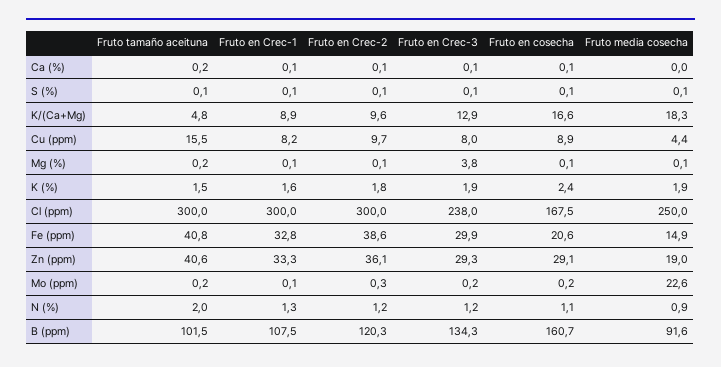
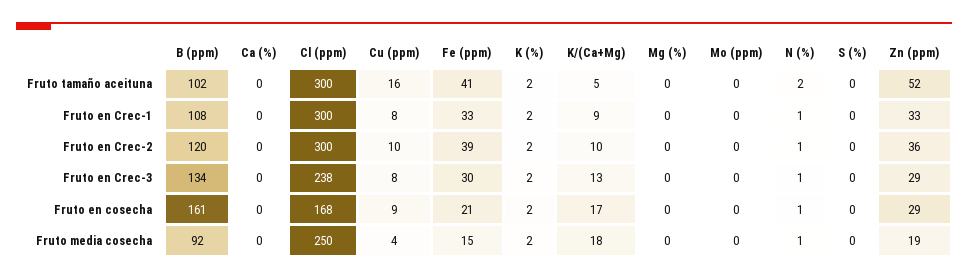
  {
    "Fruto tamaño aceituna": {
      "Ca (%)": 0.2,
      "S (%)": 0.1,
      "K/(Ca+Mg)": 4.8,
      "Cu (ppm)": 15.5,
      "Mg (%)": 0.2,
      "K (%)": 1.5,
      "Cl (ppm)": 300,
      "Fe (ppm)": 40.8,
-     "Zn (ppm)": 40.6,
+     "Zn (ppm)": 52,
      "Mo (ppm)": 0.2,
      "N (%)": 2,
      "B (ppm)": 101.5
    },
    "Fruto en Crec-1": {
      "Ca (%)": 0.1,
      "S (%)": 0.1,
      "K/(Ca+Mg)": 8.9,
      "Cu (ppm)": 8.2,
      "Mg (%)": 0.1,
      "K (%)": 1.6,
      "Cl (ppm)": 300,
      "Fe (ppm)": 32.8,
      "Zn (ppm)": 33.3,
      "Mo (ppm)": 0.1,
      "N (%)": 1.3,
      "B (ppm)": 107.5
    },
    "Fruto en Crec-2": {
      "Ca (%)": 0.1,
      "S (%)": 0.1,
      "K/(Ca+Mg)": 9.6,
      "Cu (ppm)": 9.7,
      "Mg (%)": 0.1,
      "K (%)": 1.8,
      "Cl (ppm)": 300,
      "Fe (ppm)": 38.6,
      "Zn (ppm)": 36.1,
      "Mo (ppm)": 0.3,
      "N (%)": 1.2,
      "B (ppm)": 120.3
    },
    "Fruto en Crec-3": {
      "Ca (%)": 0.1,
      "S (%)": 0.1,
      "K/(Ca+Mg)": 12.9,
      "Cu (ppm)": 8,
-     "Mg (%)": 3.8,
+     "Mg (%)": 0,
      "K (%)": 1.9,
      "Cl (ppm)": 238,
      "Fe (ppm)": 29.9,
      "Zn (ppm)": 29.3,
      "Mo (ppm)": 0.2,
      "N (%)": 1.2,
      "B (ppm)": 134.3
    },
    "Fruto en cosecha": {
      "Ca (%)": 0.1,
      "S (%)": 0.1,
      "K/(Ca+Mg)": 16.6,
      "Cu (ppm)": 8.9,
      "Mg (%)": 0.1,
      "K (%)": 2.4,
      "Cl (ppm)": 167.5,
      "Fe (ppm)": 20.6,
      "Zn (ppm)": 29.1,
      "Mo (ppm)": 0.2,
      "N (%)": 1.1,
      "B (ppm)": 160.7
    },
    "Fruto media cosecha": {
      "Ca (%)": 0,
      "S (%)": 0.1,
      "K/(Ca+Mg)": 18.3,
      "Cu (ppm)": 4.4,
      "Mg (%)": 0.1,
      "K (%)": 1.9,
      "Cl (ppm)": 250,
      "Fe (ppm)": 14.9,
      "Zn (ppm)": 19,
-     "Mo (ppm)": 22.6,
+     "Mo (ppm)": 0,
      "N (%)": 0.9,
      "B (ppm)": 91.6
    }
  }

